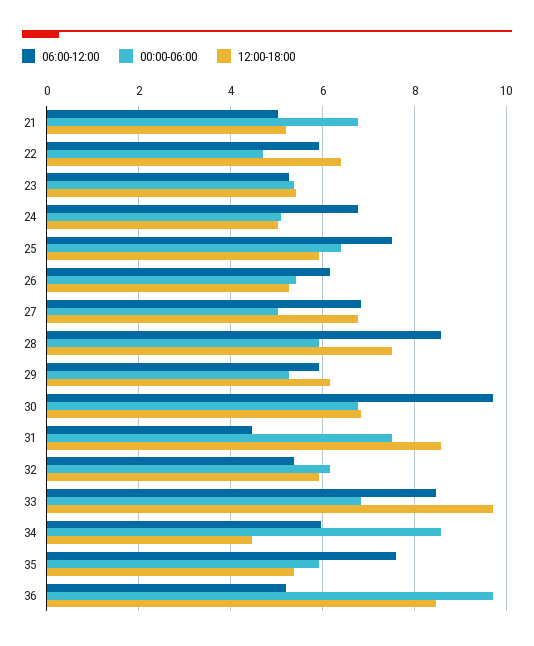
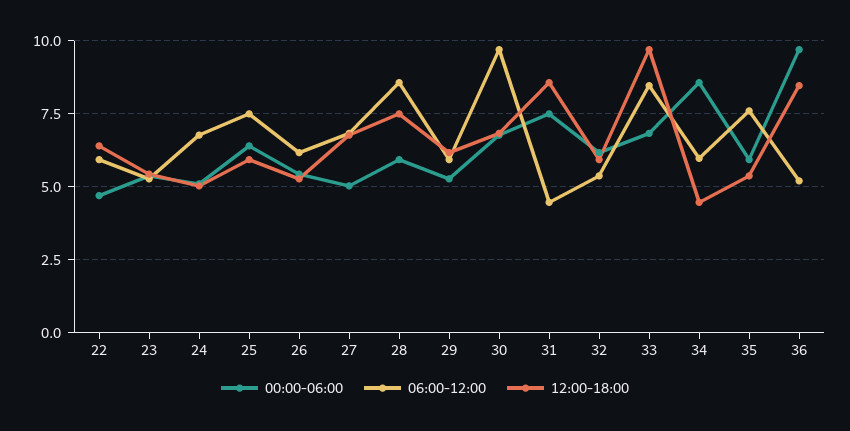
  {
    "06:00-12:00": {
-     "21": 5,
      "22": 6,
      "23": 5.2,
      "24": 6.8,
      "25": 7.6,
      "26": 6.2,
      "27": 6.8,
      "28": 8.6,
      "29": 6,
      "30": 9.8,
      "31": 4.4,
      "32": 5.4,
      "33": 8.4,
      "34": 6,
      "35": 7.6,
      "36": 5.2
    },
    "00:00-06:00": {
-     "21": 6.8,
      "22": 4.8,
      "23": 5.4,
      "24": 5.2,
      "25": 6.4,
      "26": 5.4,
      "27": 5,
      "28": 6,
      "29": 5.2,
      "30": 6.8,
      "31": 7.6,
      "32": 6.2,
      "33": 6.8,
      "34": 8.6,
      "35": 6,
      "36": 9.8
    },
    "12:00-18:00": {
-     "21": 5.2,
      "22": 6.4,
      "23": 5.4,
      "24": 5,
      "25": 6,
      "26": 5.2,
      "27": 6.8,
      "28": 7.6,
      "29": 6.2,
      "30": 6.8,
      "31": 8.6,
      "32": 6,
      "33": 9.8,
      "34": 4.4,
      "35": 5.4,
      "36": 8.4
    }
  }

